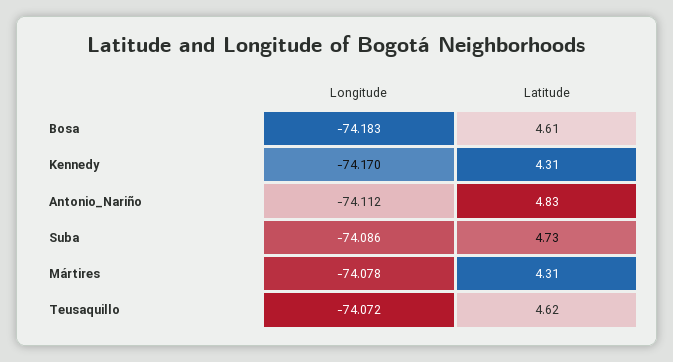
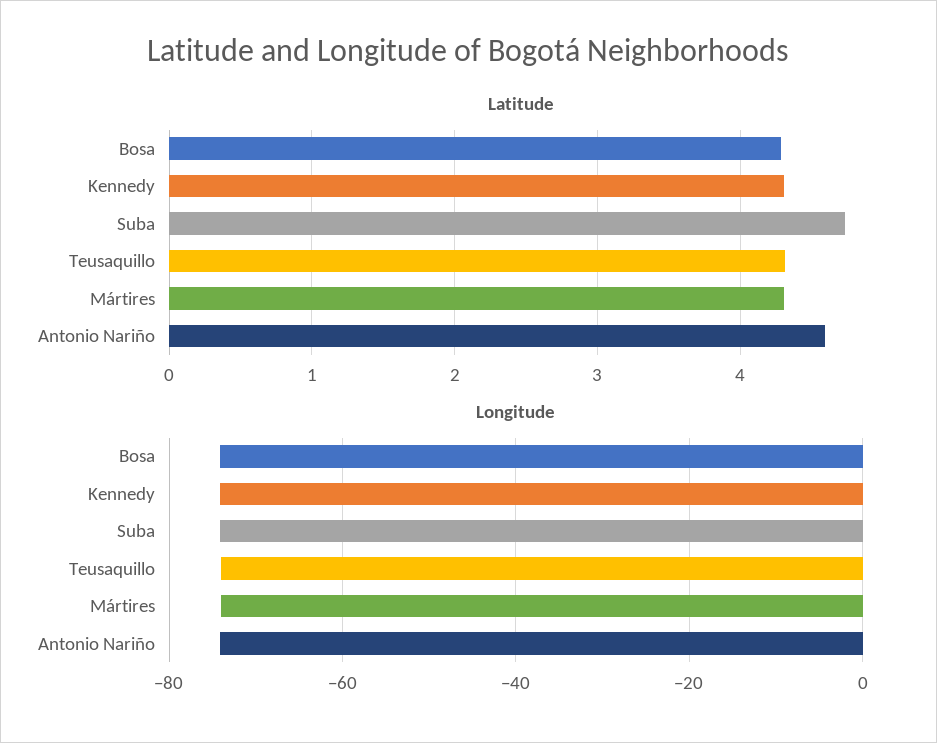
  {
    "Longitude": {
      "Bosa": -74.183,
      "Kennedy": -74.17,
      "Antonio_Nariño": -74.112,
      "Suba": -74.086,
      "Mártires": -74.078,
      "Teusaquillo": -74.072
    },
    "Latitude": {
-     "Bosa": 4.61,
+     "Bosa": 4.3,
      "Kennedy": 4.31,
-     "Antonio_Nariño": 4.83,
+     "Antonio_Nariño": 4.6,
      "Suba": 4.73,
      "Mártires": 4.31,
-     "Teusaquillo": 4.62
+     "Teusaquillo": 4.3
    }
  }

